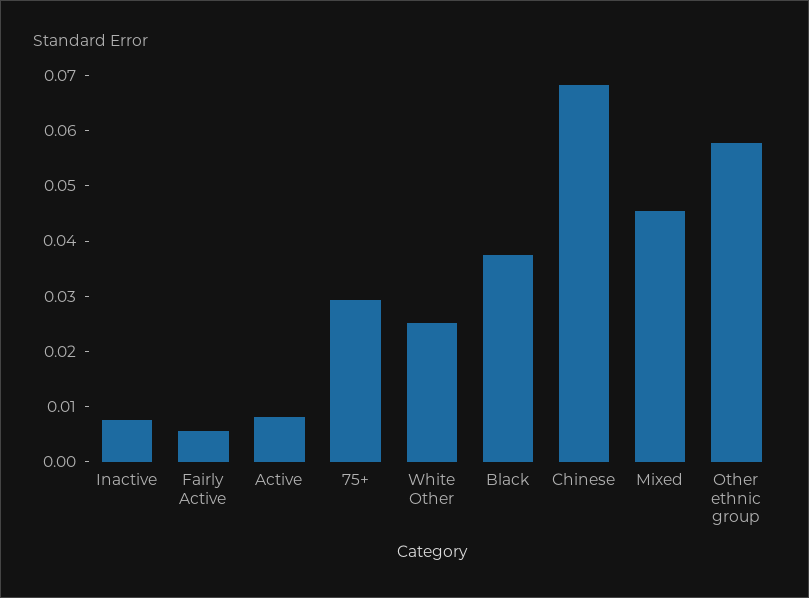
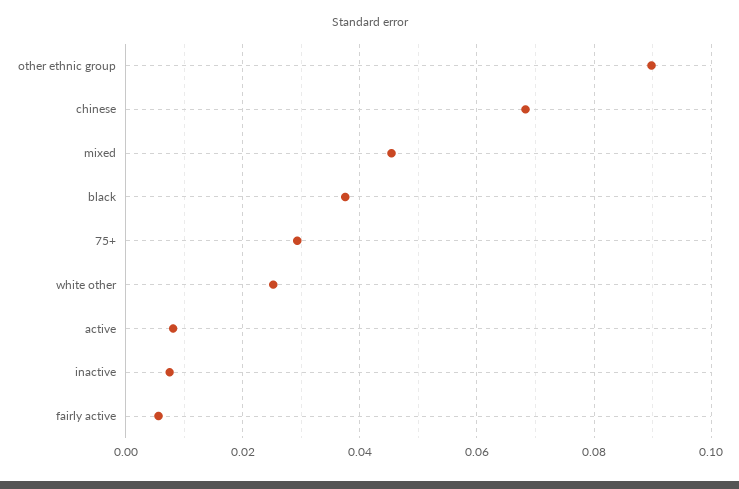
  {
    "Inactive": 0.008,
    "Fairly Active": 0.006,
    "Active": 0.008,
    "75+": 0.03,
    "White Other": 0.026,
    "Black": 0.038,
    "Chinese": 0.068,
    "Mixed": 0.046,
-   "Other ethnic group": 0.058
+   "Other ethnic group": 0.09
  }

